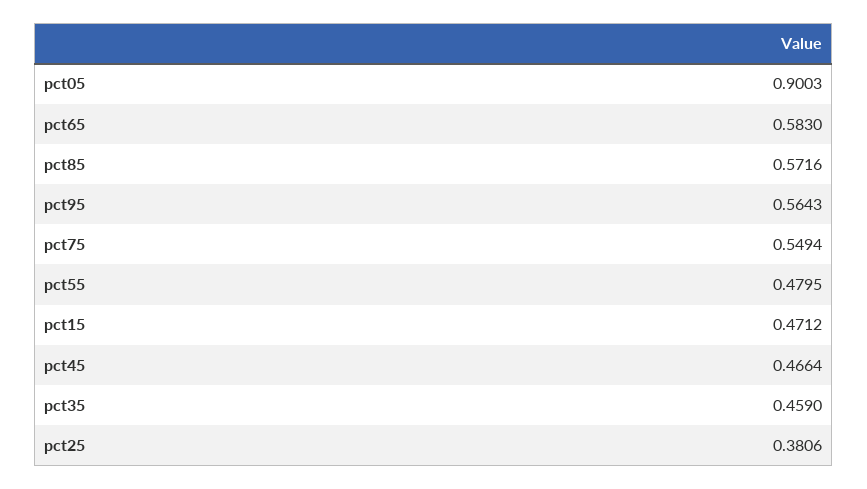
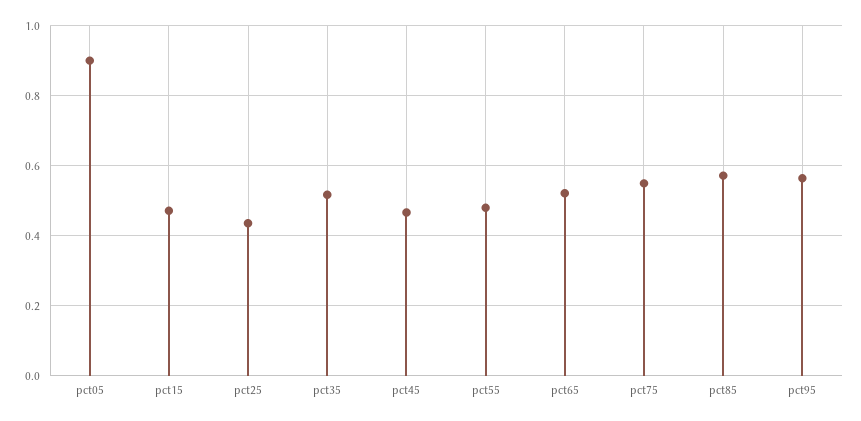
  {
    "pct05": 0.9003,
-   "pct65": 0.583,
+   "pct65": 0.52,
    "pct85": 0.5716,
    "pct95": 0.5643,
    "pct75": 0.5494,
    "pct55": 0.4795,
    "pct15": 0.4712,
    "pct45": 0.4664,
-   "pct35": 0.459,
+   "pct35": 0.52,
-   "pct25": 0.3806
+   "pct25": 0.44
  }

